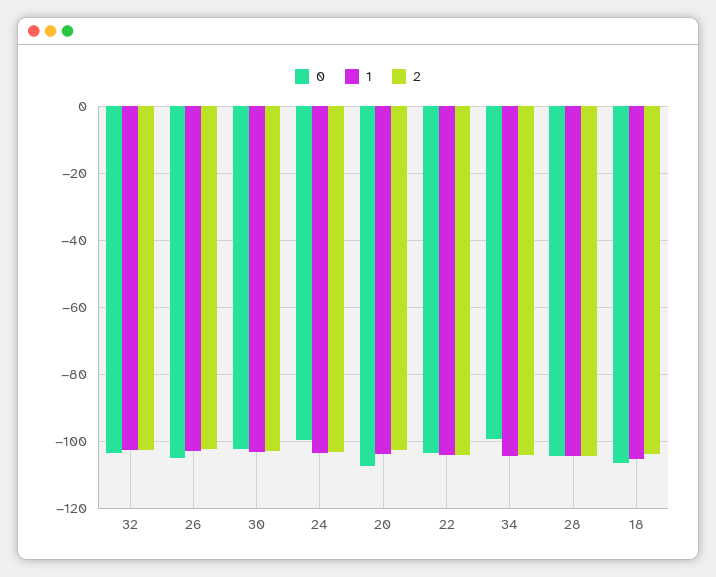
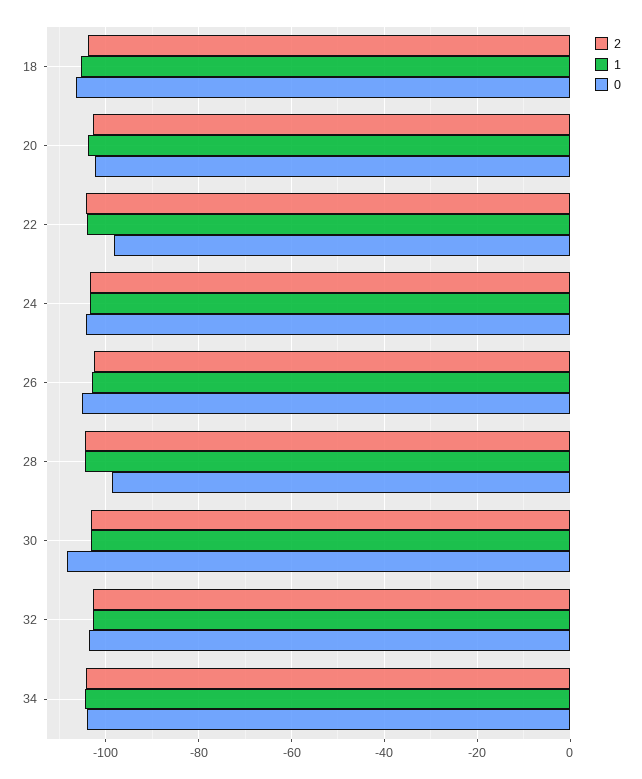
  {
    "0": {
      "32": -104,
      "26": -106,
-     "30": -102,
+     "30": -108,
-     "24": -100,
+     "24": -104,
-     "20": -108,
+     "20": -102,
-     "22": -104,
+     "22": -98,
-     "34": -100,
+     "34": -104,
-     "28": -104,
+     "28": -98,
      "18": -106
    },
    "1": {
      "32": -102,
      "26": -102,
      "30": -104,
      "24": -104,
      "20": -104,
      "22": -104,
      "34": -104,
      "28": -104,
      "18": -106
    },
    "2": {
      "32": -102,
      "26": -102,
      "30": -104,
      "24": -104,
      "20": -102,
      "22": -104,
      "34": -104,
      "28": -104,
      "18": -104
    }
  }

